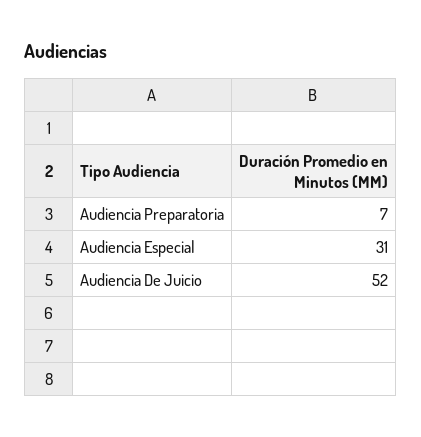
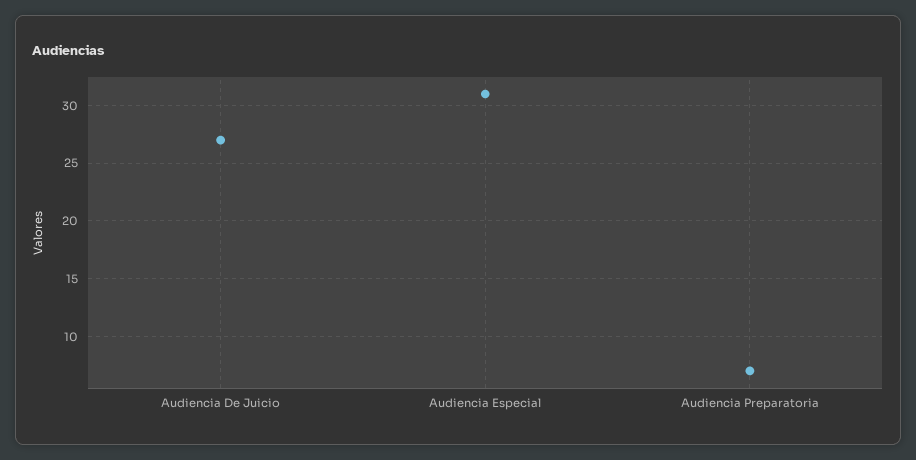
  {
    "Audiencia Preparatoria": 7,
    "Audiencia Especial": 31,
-   "Audiencia De Juicio": 52
+   "Audiencia De Juicio": 27
  }

